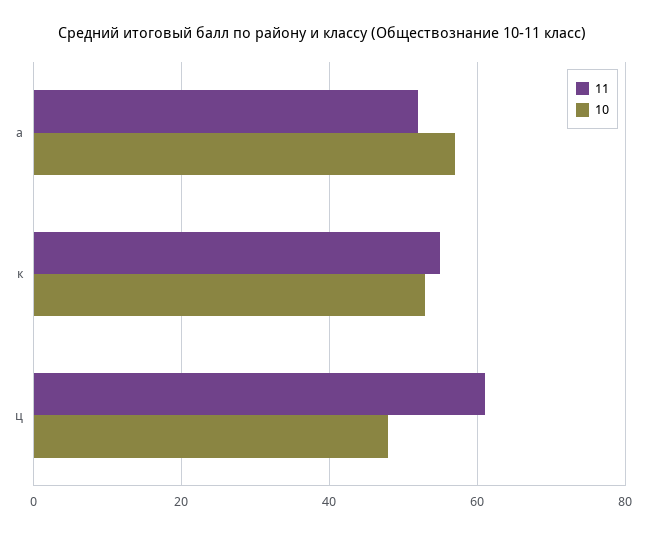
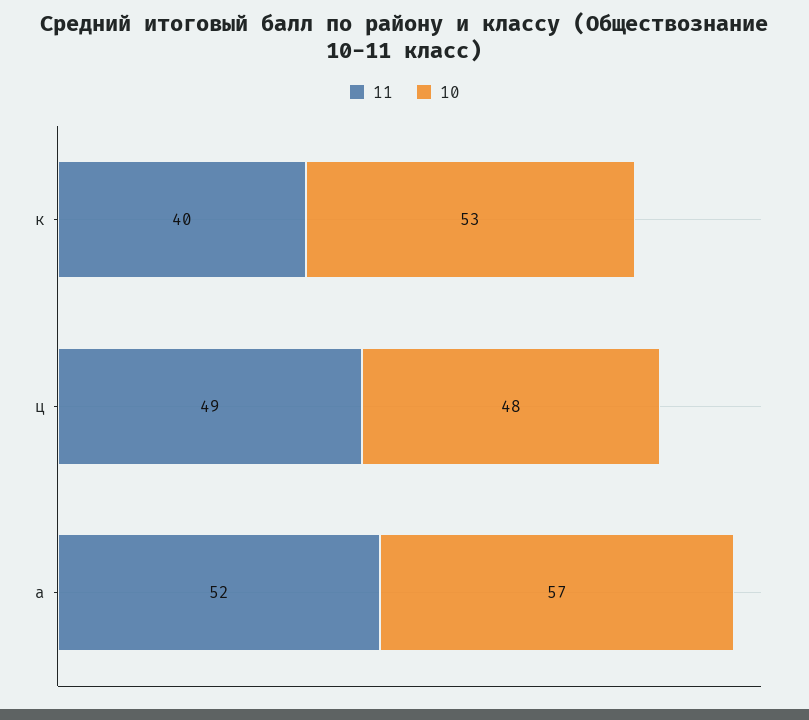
  {
    "11": {
      "а": 52,
-     "к": 55,
+     "к": 40,
-     "ц": 60
+     "ц": 49
    },
    "10": {
      "а": 57,
      "к": 53,
      "ц": 48
    }
  }

